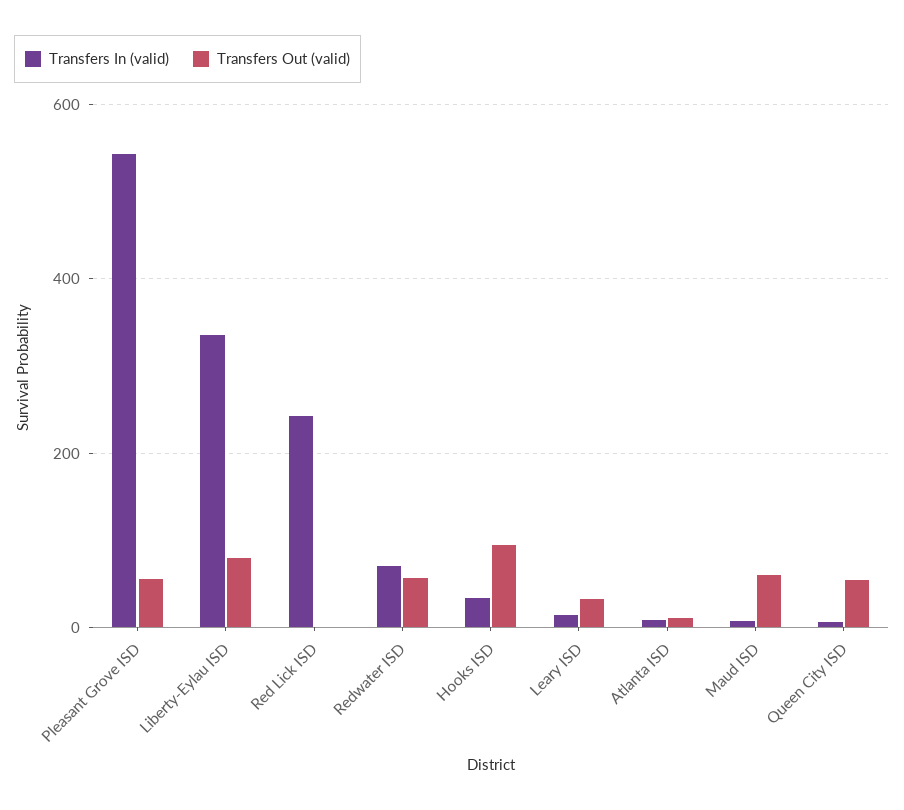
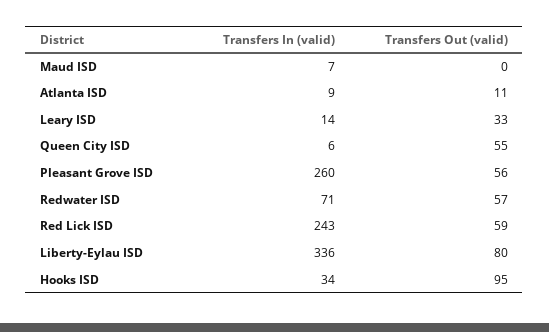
  {
    "Transfers In (valid)": {
-     "Pleasant Grove ISD": 540,
+     "Pleasant Grove ISD": 260,
      "Liberty-Eylau ISD": 336,
      "Red Lick ISD": 243,
      "Redwater ISD": 71,
      "Hooks ISD": 34,
      "Leary ISD": 14,
      "Atlanta ISD": 9,
      "Maud ISD": 7,
      "Queen City ISD": 6
    },
    "Transfers Out (valid)": {
      "Pleasant Grove ISD": 56,
      "Liberty-Eylau ISD": 80,
-     "Red Lick ISD": 0,
+     "Red Lick ISD": 59,
      "Redwater ISD": 57,
      "Hooks ISD": 95,
      "Leary ISD": 33,
      "Atlanta ISD": 11,
-     "Maud ISD": 60,
+     "Maud ISD": 0,
      "Queen City ISD": 55
    }
  }

